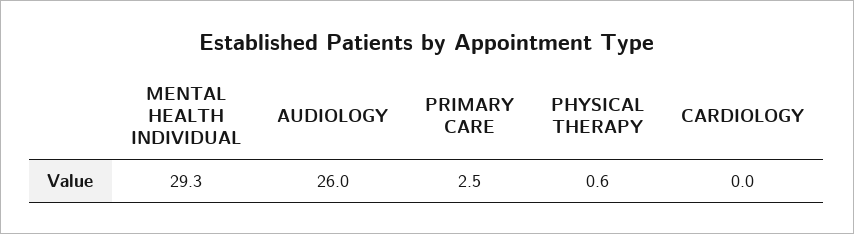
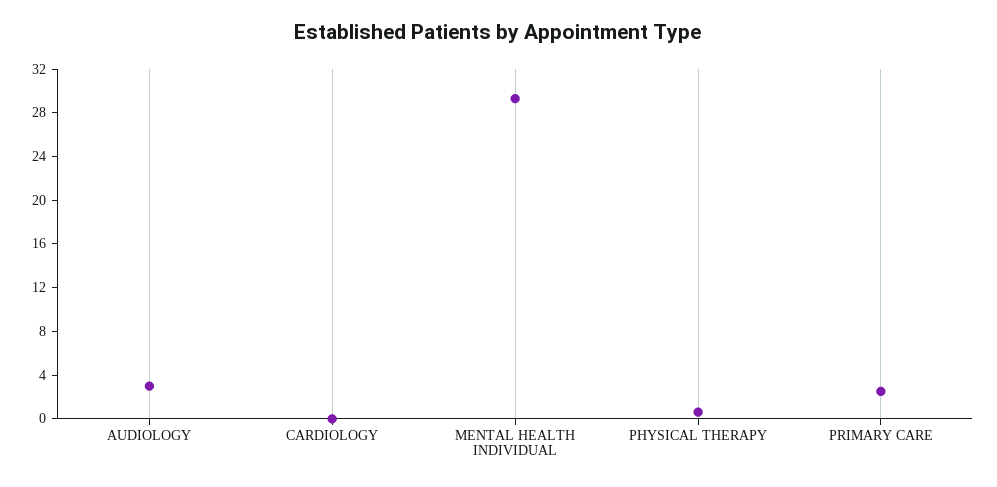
  {
    "MENTAL HEALTH INDIVIDUAL": 29.3,
-   "AUDIOLOGY": 26,
+   "AUDIOLOGY": 3,
    "PRIMARY CARE": 2.5,
    "PHYSICAL THERAPY": 0.6,
    "CARDIOLOGY": 0
  }

